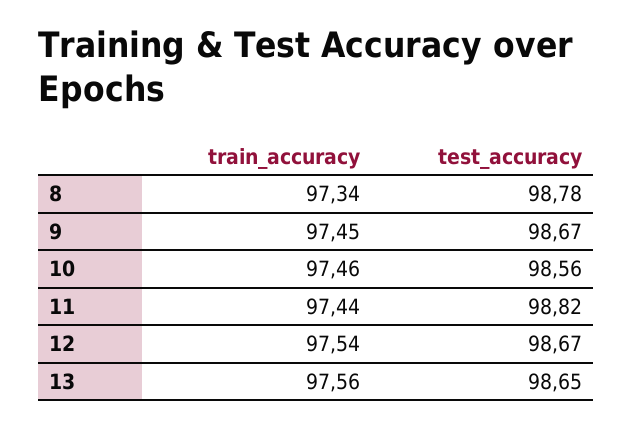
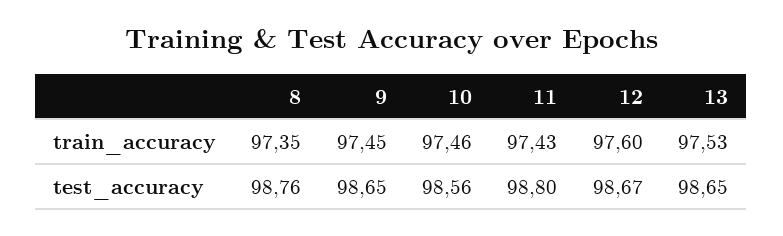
  {
    "train_accuracy": {
-     "8": 97.34,
+     "8": 97.35,
      "9": 97.45,
      "10": 97.46,
-     "11": 97.44,
+     "11": 97.43,
-     "12": 97.54,
+     "12": 97.6,
-     "13": 97.56
+     "13": 97.53
    },
    "test_accuracy": {
-     "8": 98.78,
+     "8": 98.76,
-     "9": 98.67,
+     "9": 98.65,
      "10": 98.56,
-     "11": 98.82,
+     "11": 98.8,
      "12": 98.67,
      "13": 98.65
    }
  }

